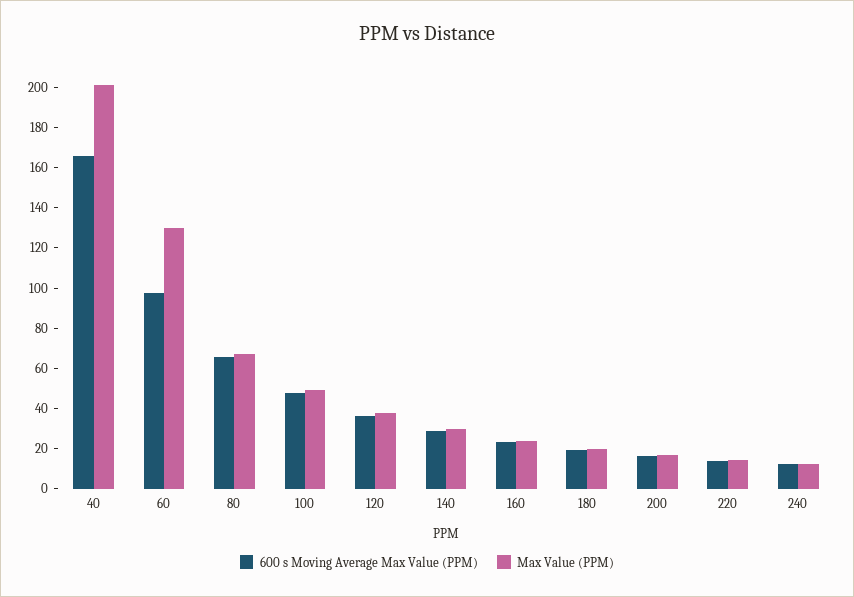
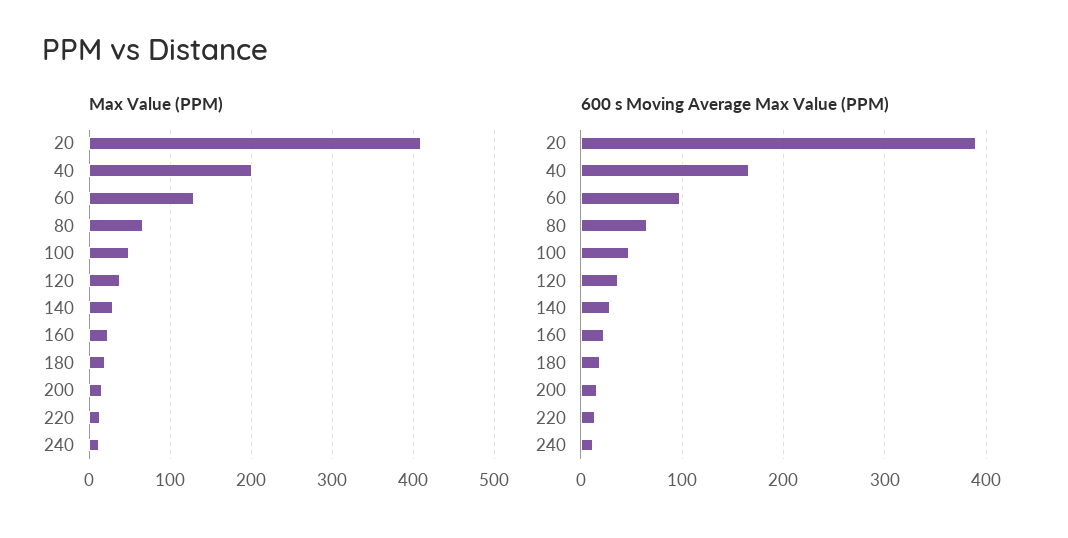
  {
    "600 s Moving Average Max Value (PPM)": {
      "40": 165,
      "60": 100,
      "80": 65,
      "100": 50,
      "120": 35,
      "140": 30,
      "160": 25,
      "180": 20,
      "200": 15,
      "220": 15,
-     "240": 10
+     "240": 10,
+     "20": 390
    },
    "Max Value (PPM)": {
      "40": 200,
      "60": 130,
      "80": 65,
      "100": 50,
      "120": 40,
      "140": 30,
      "160": 25,
      "180": 20,
      "200": 15,
      "220": 15,
-     "240": 10
+     "240": 10,
+     "20": 410
    }
  }

